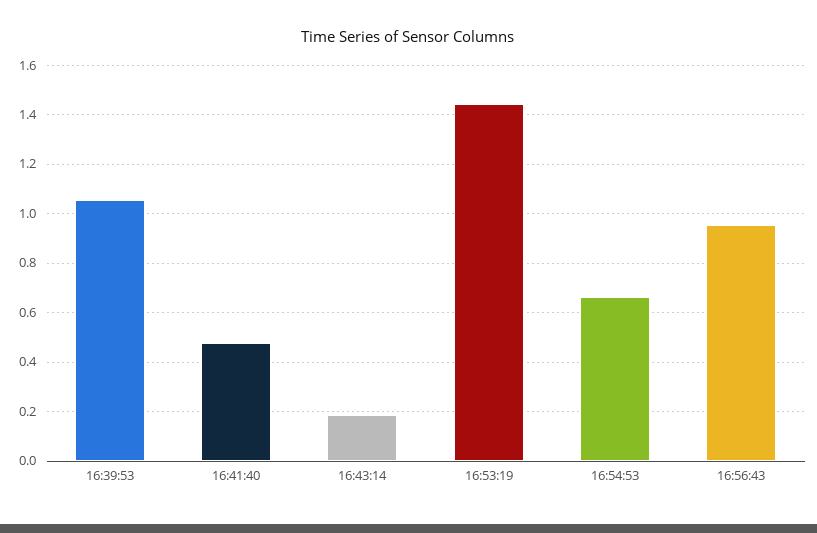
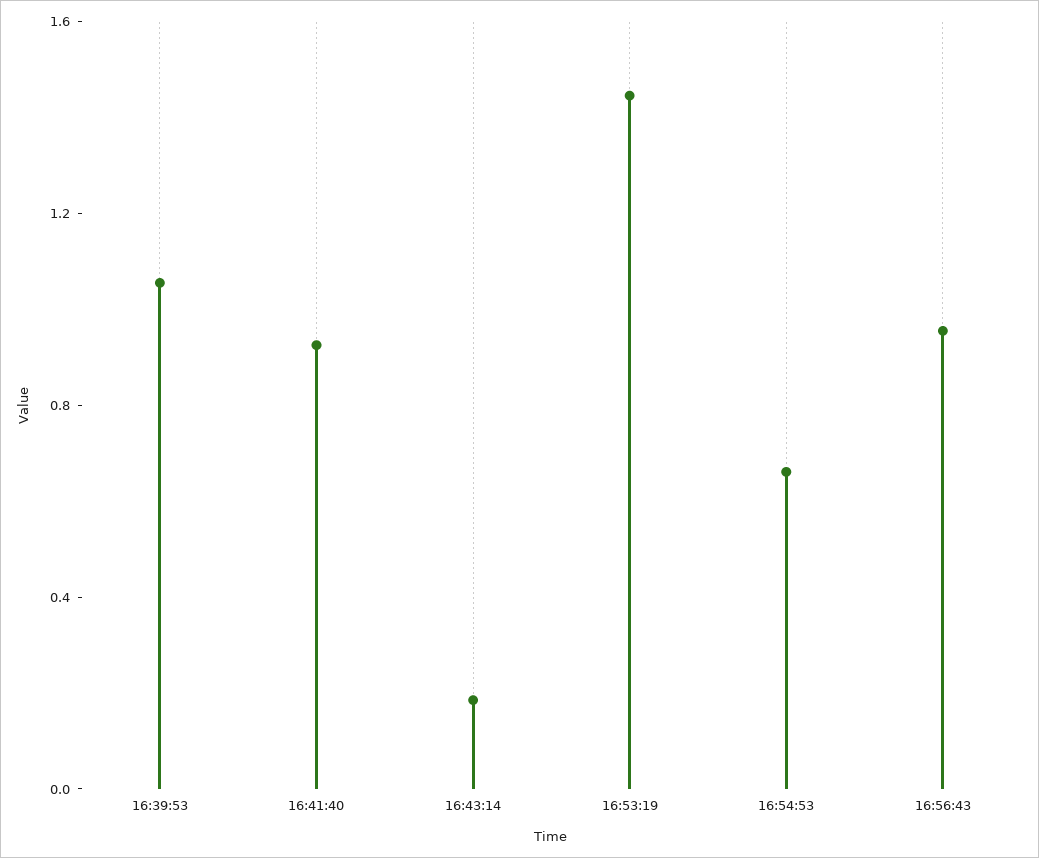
  {
    "16:39:53": 1.05,
-   "16:41:40": 0.475,
+   "16:41:40": 0.9,
    "16:43:14": 0.175,
    "16:53:19": 1.45,
    "16:54:53": 0.65,
    "16:56:43": 0.95
  }

